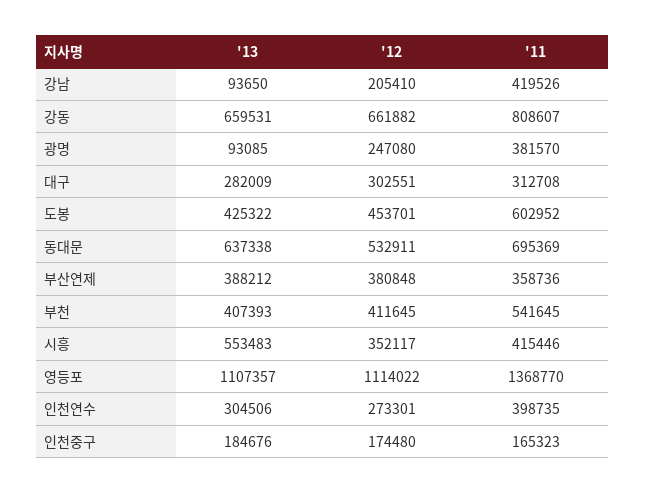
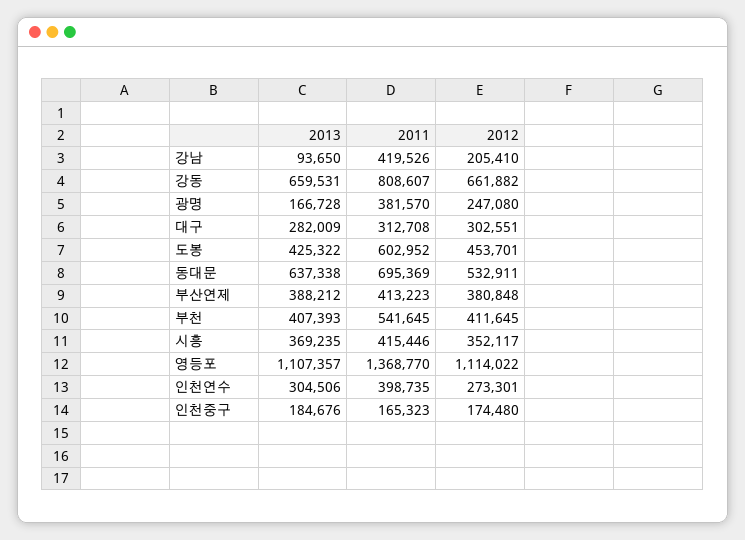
  {
    "'13": {
      "강남": 93650,
      "강동": 659531,
-     "광명": 93085,
+     "광명": 166728,
      "대구": 282009,
      "도봉": 425322,
      "동대문": 637338,
      "부산연제": 388212,
      "부천": 407393,
-     "시흥": 553483,
+     "시흥": 369235,
      "영등포": 1107357,
      "인천연수": 304506,
      "인천중구": 184676
    },
    "'12": {
      "강남": 205410,
      "강동": 661882,
      "광명": 247080,
      "대구": 302551,
      "도봉": 453701,
      "동대문": 532911,
      "부산연제": 380848,
      "부천": 411645,
      "시흥": 352117,
      "영등포": 1114022,
      "인천연수": 273301,
      "인천중구": 174480
    },
    "'11": {
      "강남": 419526,
      "강동": 808607,
      "광명": 381570,
      "대구": 312708,
      "도봉": 602952,
      "동대문": 695369,
-     "부산연제": 358736,
+     "부산연제": 413223,
      "부천": 541645,
      "시흥": 415446,
      "영등포": 1368770,
      "인천연수": 398735,
      "인천중구": 165323
    }
  }

